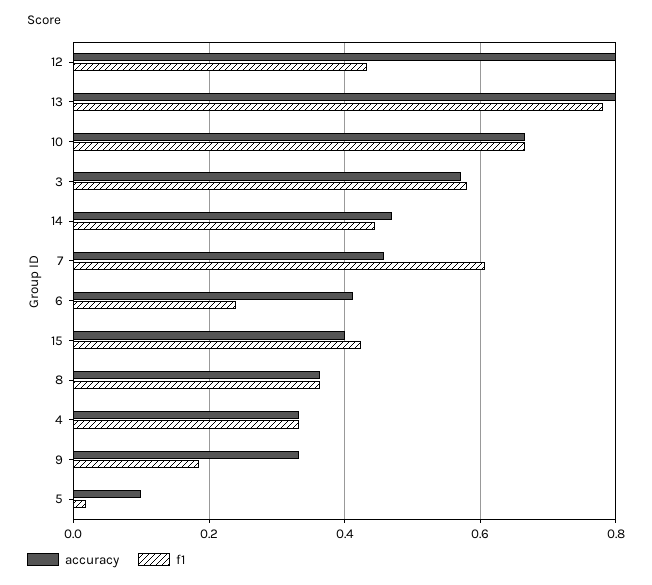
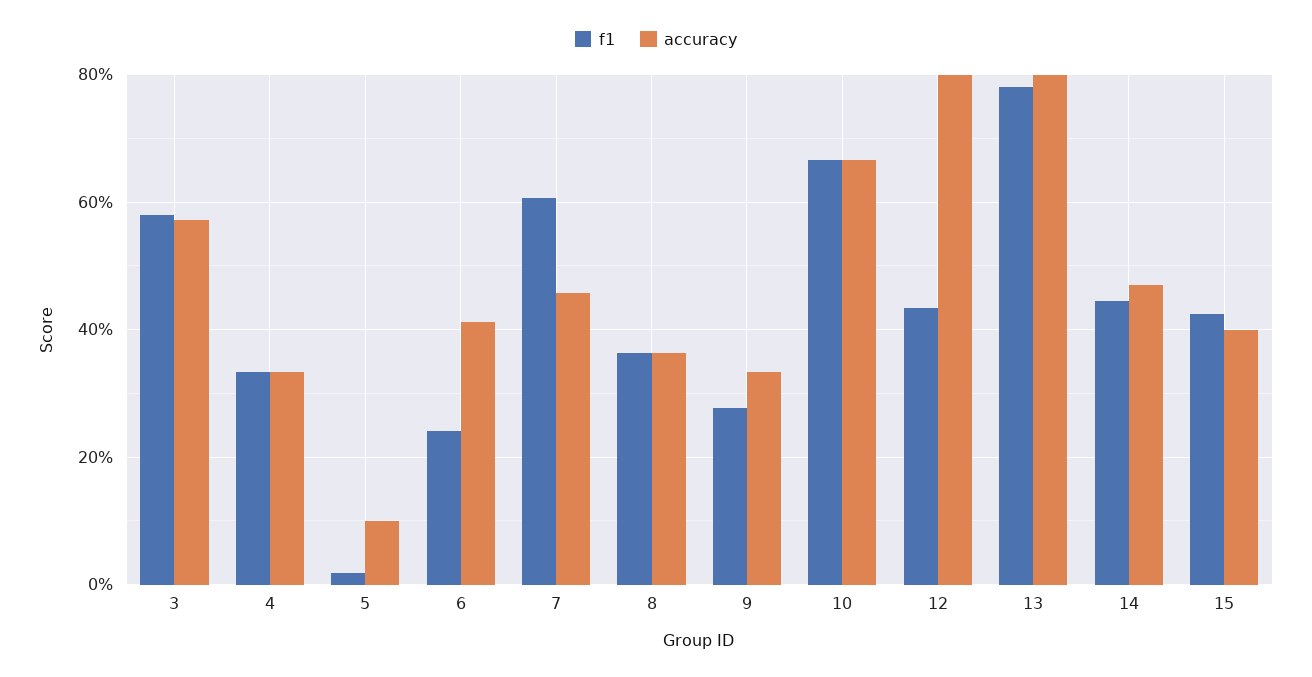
  {
    "accuracy": {
      "12": 0.8,
      "13": 0.8,
      "10": 0.66,
      "3": 0.58,
      "14": 0.48,
      "7": 0.46,
      "6": 0.42,
      "15": 0.4,
      "8": 0.36,
      "4": 0.34,
      "9": 0.34,
      "5": 0.1
    },
    "f1": {
      "12": 0.44,
      "13": 0.78,
      "10": 0.66,
      "3": 0.58,
      "14": 0.44,
      "7": 0.6,
      "6": 0.24,
      "15": 0.42,
      "8": 0.36,
      "4": 0.34,
-     "9": 0.18,
+     "9": 0.28,
      "5": 0.02
    }
  }

